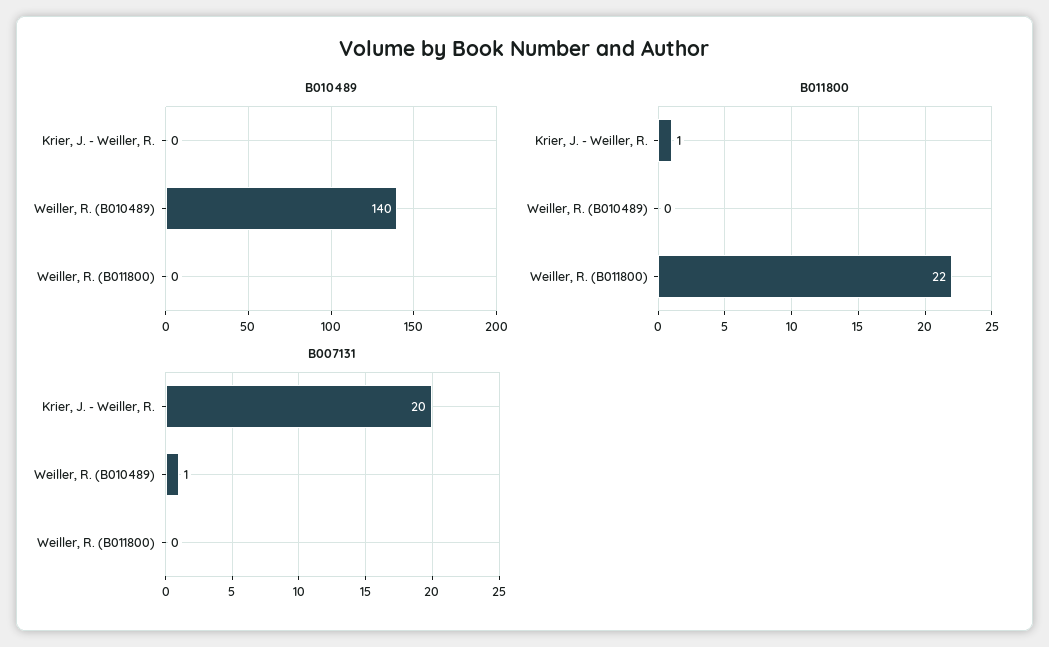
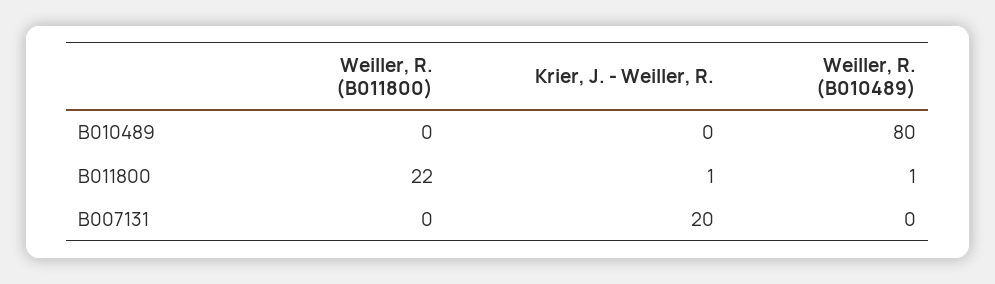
  {
    "B010489": {
      "Krier, J. - Weiller, R.": 0,
-     "Weiller, R. (B010489)": 140,
+     "Weiller, R. (B010489)": 80,
      "Weiller, R. (B011800)": 0
    },
    "B011800": {
      "Krier, J. - Weiller, R.": 1,
-     "Weiller, R. (B010489)": 0,
+     "Weiller, R. (B010489)": 1,
      "Weiller, R. (B011800)": 22
    },
    "B007131": {
      "Krier, J. - Weiller, R.": 20,
-     "Weiller, R. (B010489)": 1,
+     "Weiller, R. (B010489)": 0,
      "Weiller, R. (B011800)": 0
    }
  }

